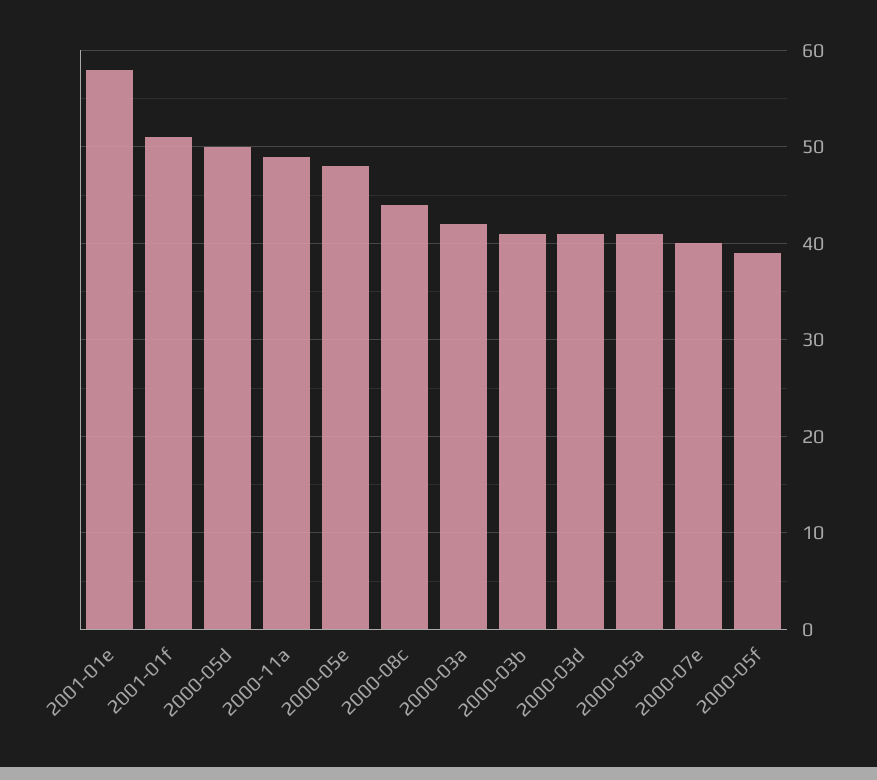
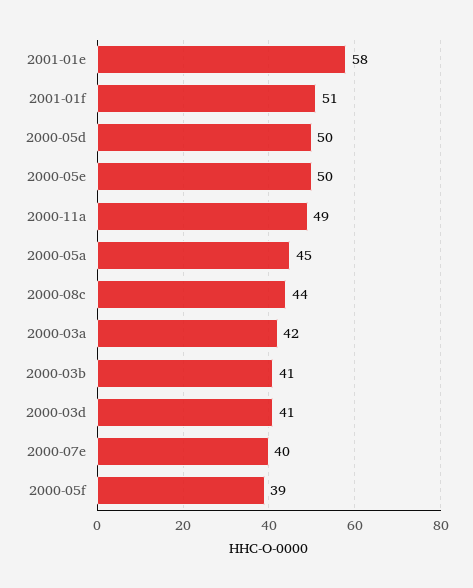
  {
    "2001-01e": 58,
    "2001-01f": 51,
    "2000-05d": 50,
    "2000-11a": 49,
-   "2000-05e": 48,
+   "2000-05e": 50,
    "2000-08c": 44,
    "2000-03a": 42,
    "2000-03b": 41,
    "2000-03d": 41,
-   "2000-05a": 41,
+   "2000-05a": 45,
    "2000-07e": 40,
    "2000-05f": 39
  }

